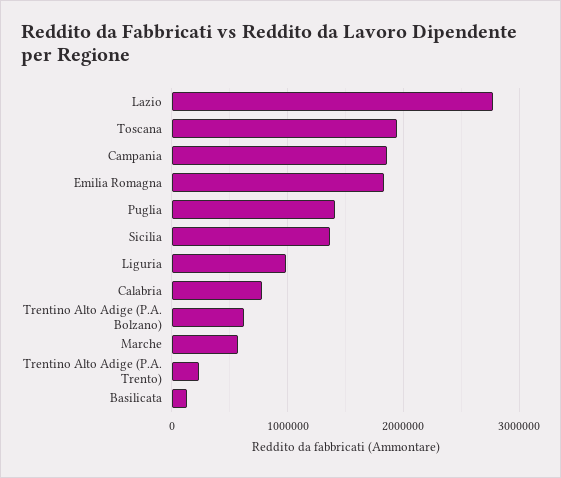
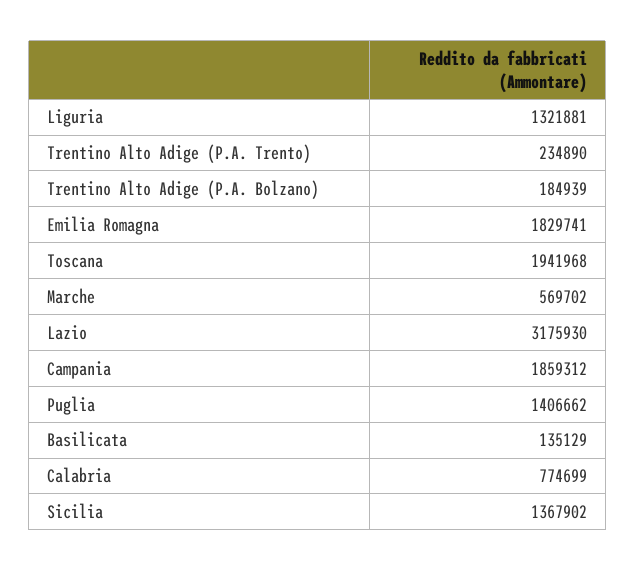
  {
-   "Lazio": 2800000,
+   "Lazio": 3175930,
    "Toscana": 1941968,
    "Campania": 1859312,
    "Emilia Romagna": 1829741,
    "Puglia": 1406662,
    "Sicilia": 1367902,
-   "Liguria": 1000000,
+   "Liguria": 1321881,
    "Calabria": 774699,
-   "Trentino Alto Adige (P.A. Bolzano)": 600000,
+   "Trentino Alto Adige (P.A. Bolzano)": 184939,
    "Marche": 569702,
    "Trentino Alto Adige (P.A. Trento)": 234890,
    "Basilicata": 135129
  }

